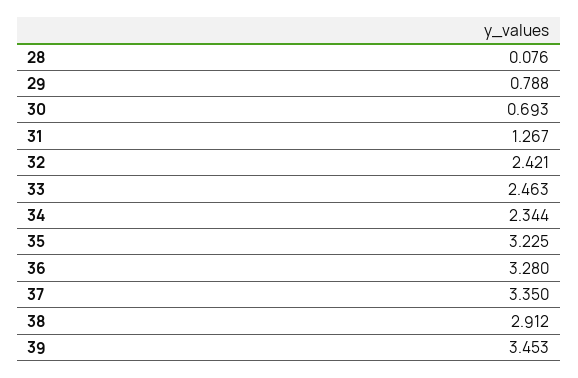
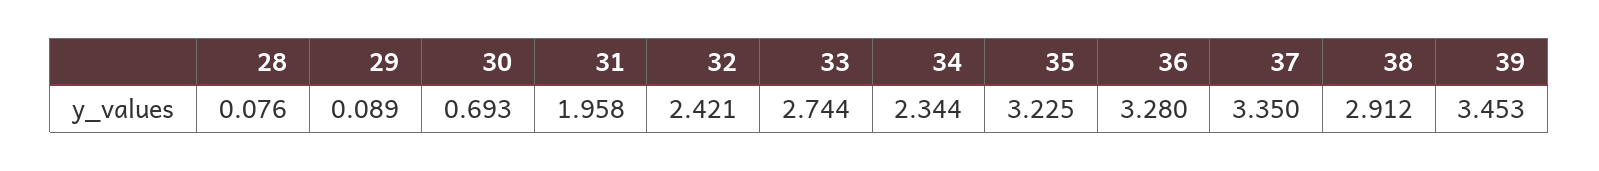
  {
    "28": 0.076,
-   "29": 0.788,
+   "29": 0.089,
    "30": 0.693,
-   "31": 1.267,
+   "31": 1.958,
    "32": 2.421,
-   "33": 2.463,
+   "33": 2.744,
    "34": 2.344,
    "35": 3.225,
    "36": 3.28,
    "37": 3.35,
    "38": 2.912,
    "39": 3.453
  }

